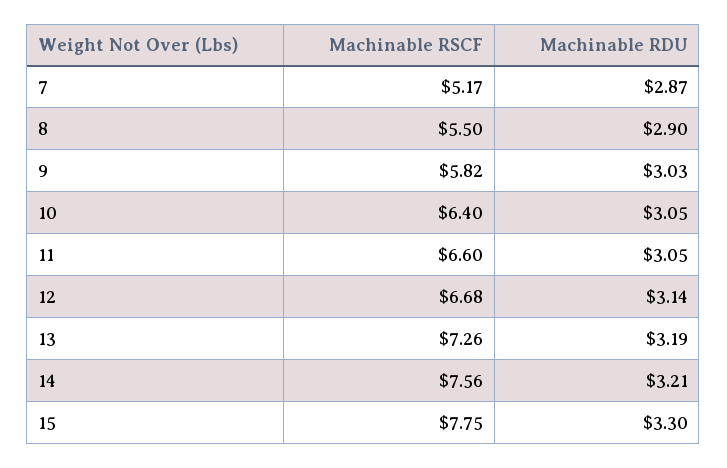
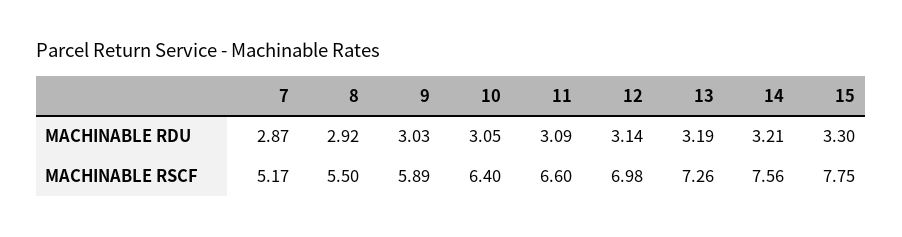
  {
    "Machinable RSCF": {
      "7": 5.17,
      "8": 5.5,
-     "9": 5.82,
+     "9": 5.89,
      "10": 6.4,
      "11": 6.6,
-     "12": 6.68,
+     "12": 6.98,
      "13": 7.26,
      "14": 7.56,
      "15": 7.75
    },
    "Machinable RDU": {
      "7": 2.87,
-     "8": 2.9,
+     "8": 2.92,
      "9": 3.03,
      "10": 3.05,
-     "11": 3.05,
+     "11": 3.09,
      "12": 3.14,
      "13": 3.19,
      "14": 3.21,
      "15": 3.3
    }
  }

